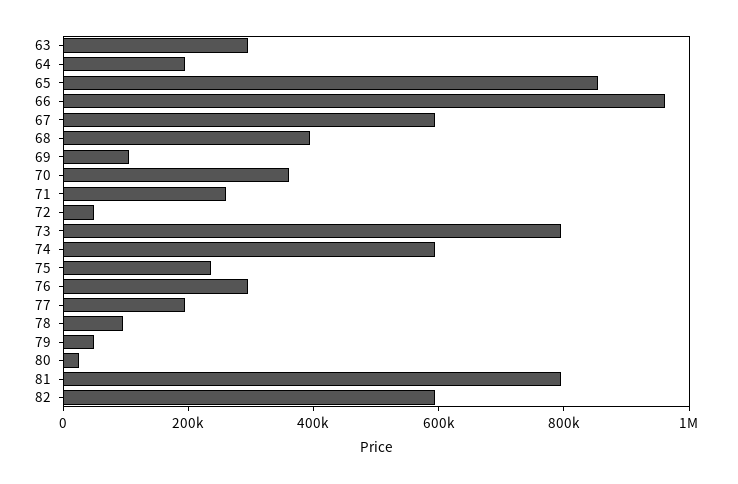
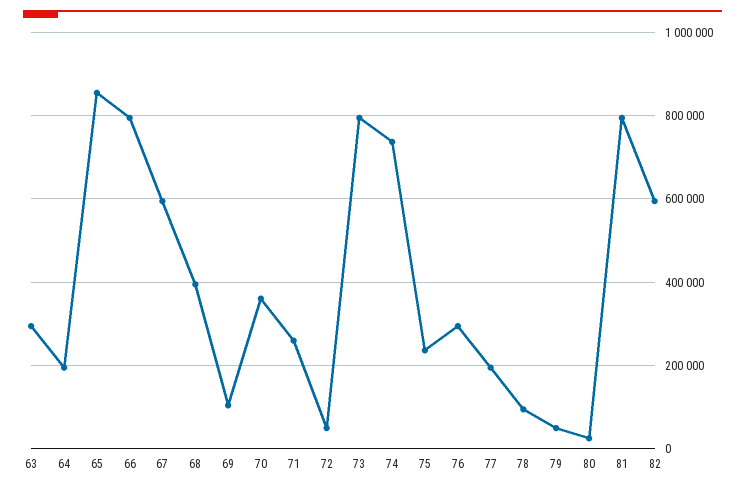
  {
    "63": 300000,
    "64": 200000,
    "65": 860000,
-   "66": 950000,
+   "66": 800000,
    "67": 600000,
    "68": 400000,
    "69": 100000,
    "70": 360000,
    "71": 260000,
    "72": 40000,
    "73": 800000,
-   "74": 600000,
+   "74": 740000,
    "75": 240000,
    "76": 300000,
    "77": 200000,
    "78": 100000,
    "79": 40000,
    "80": 20000,
    "81": 800000,
    "82": 600000
  }

